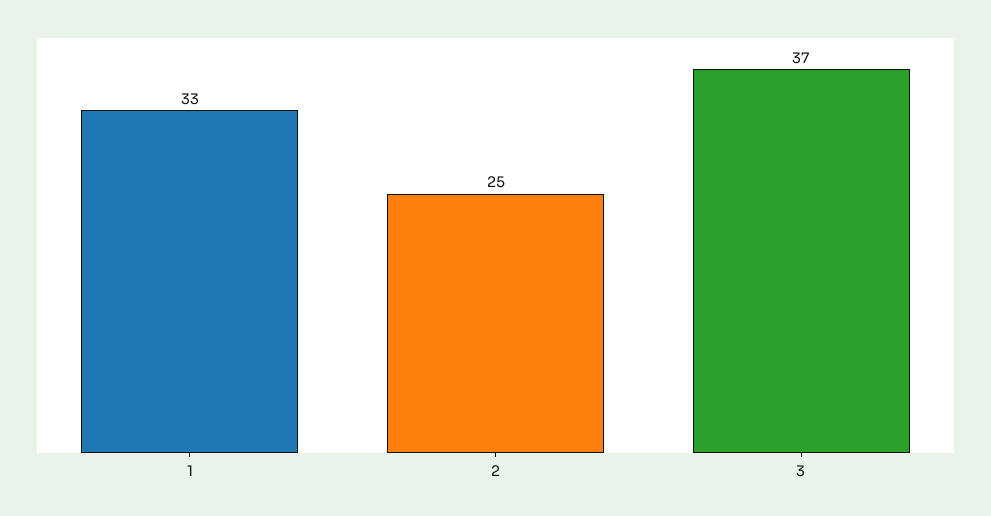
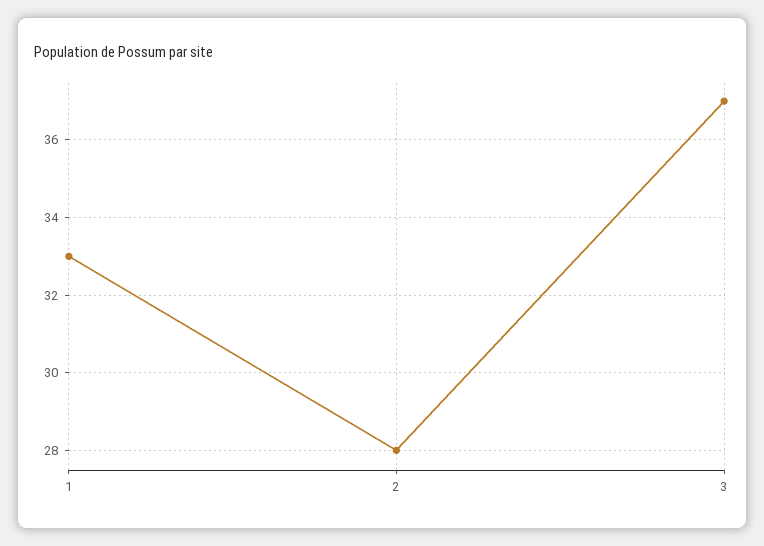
  {
    "1": 33,
-   "2": 25,
+   "2": 28,
    "3": 37
  }

